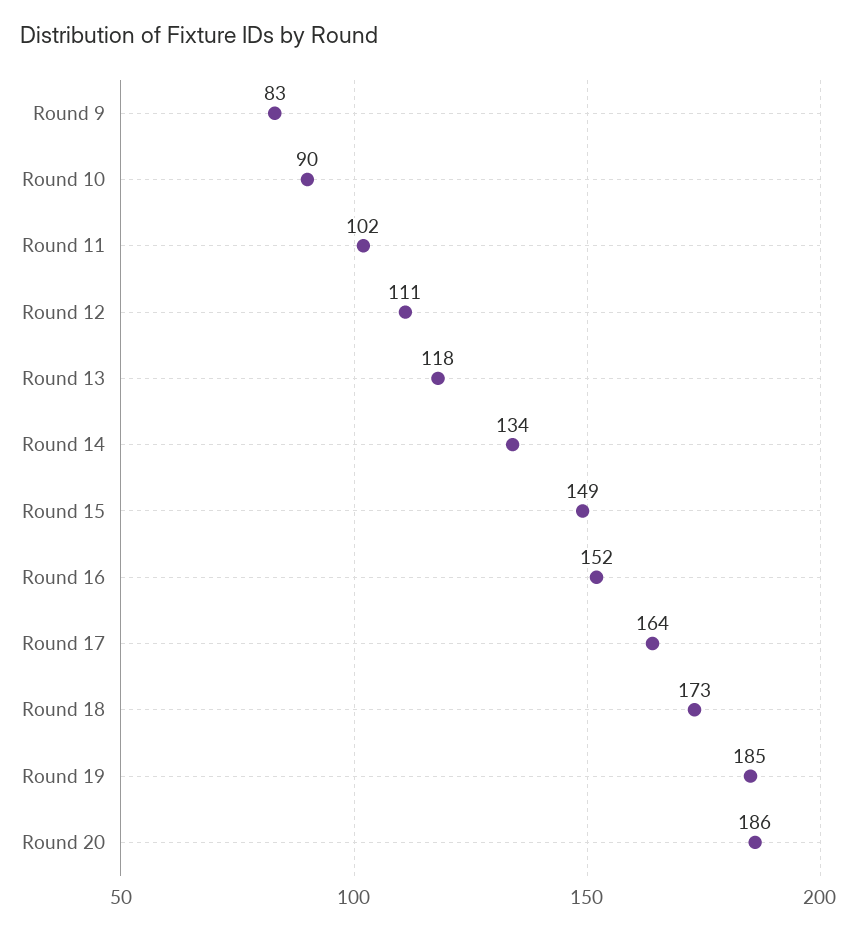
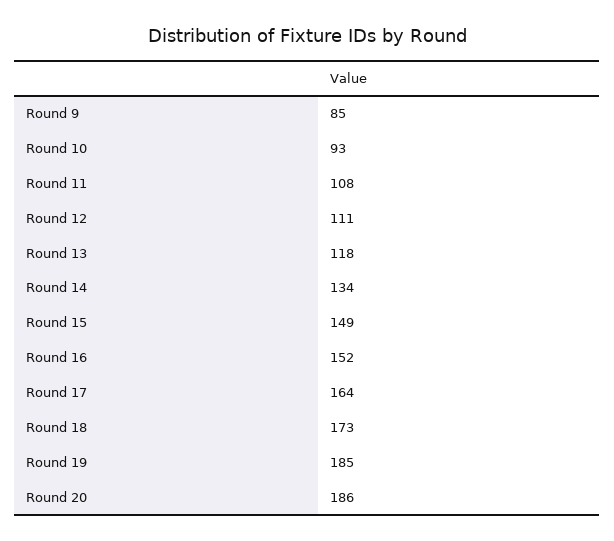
  {
-   "Round 9": 83,
+   "Round 9": 85,
-   "Round 10": 90,
+   "Round 10": 93,
-   "Round 11": 102,
+   "Round 11": 108,
    "Round 12": 111,
    "Round 13": 118,
    "Round 14": 134,
    "Round 15": 149,
    "Round 16": 152,
    "Round 17": 164,
    "Round 18": 173,
    "Round 19": 185,
    "Round 20": 186
  }

